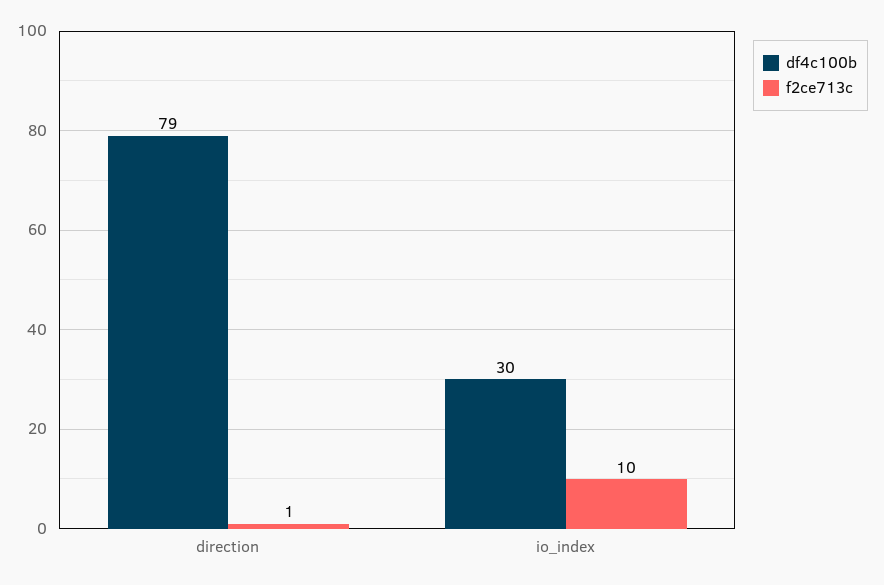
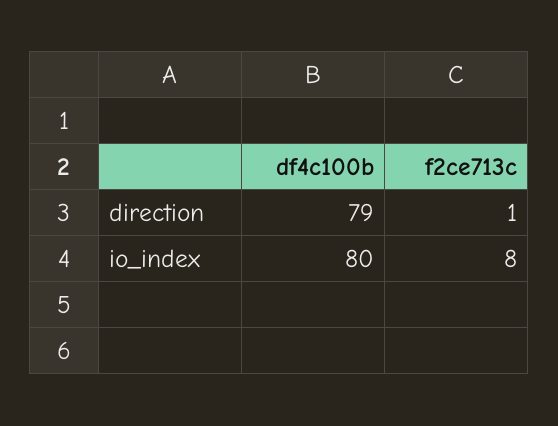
  {
    "df4c100b": {
      "direction": 79,
-     "io_index": 30
+     "io_index": 80
    },
    "f2ce713c": {
      "direction": 1,
-     "io_index": 10
+     "io_index": 8
    }
  }

